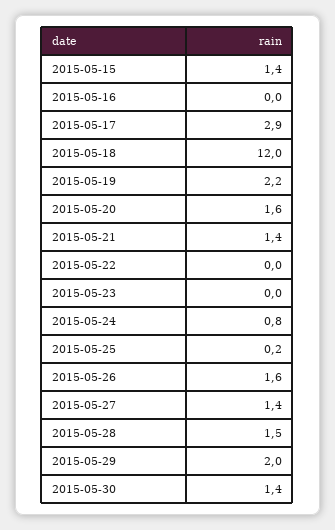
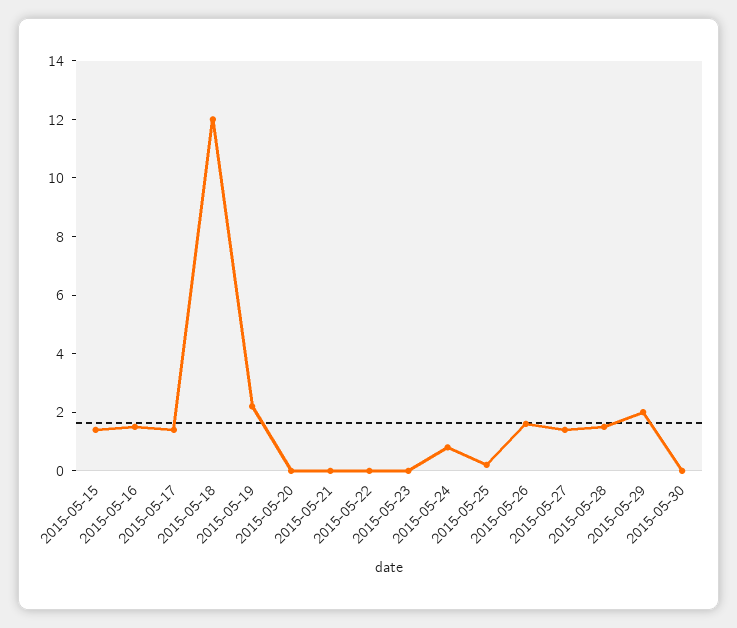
  {
    "2015-05-15": 1.4,
-   "2015-05-16": 0,
+   "2015-05-16": 1.5,
-   "2015-05-17": 2.9,
+   "2015-05-17": 1.5,
    "2015-05-18": 12,
    "2015-05-19": 2.2,
-   "2015-05-20": 1.6,
+   "2015-05-20": 0,
-   "2015-05-21": 1.4,
+   "2015-05-21": 0,
    "2015-05-22": 0,
    "2015-05-23": 0,
    "2015-05-24": 0.8,
    "2015-05-25": 0.2,
    "2015-05-26": 1.6,
    "2015-05-27": 1.4,
    "2015-05-28": 1.5,
    "2015-05-29": 2,
-   "2015-05-30": 1.4
+   "2015-05-30": 0
  }

